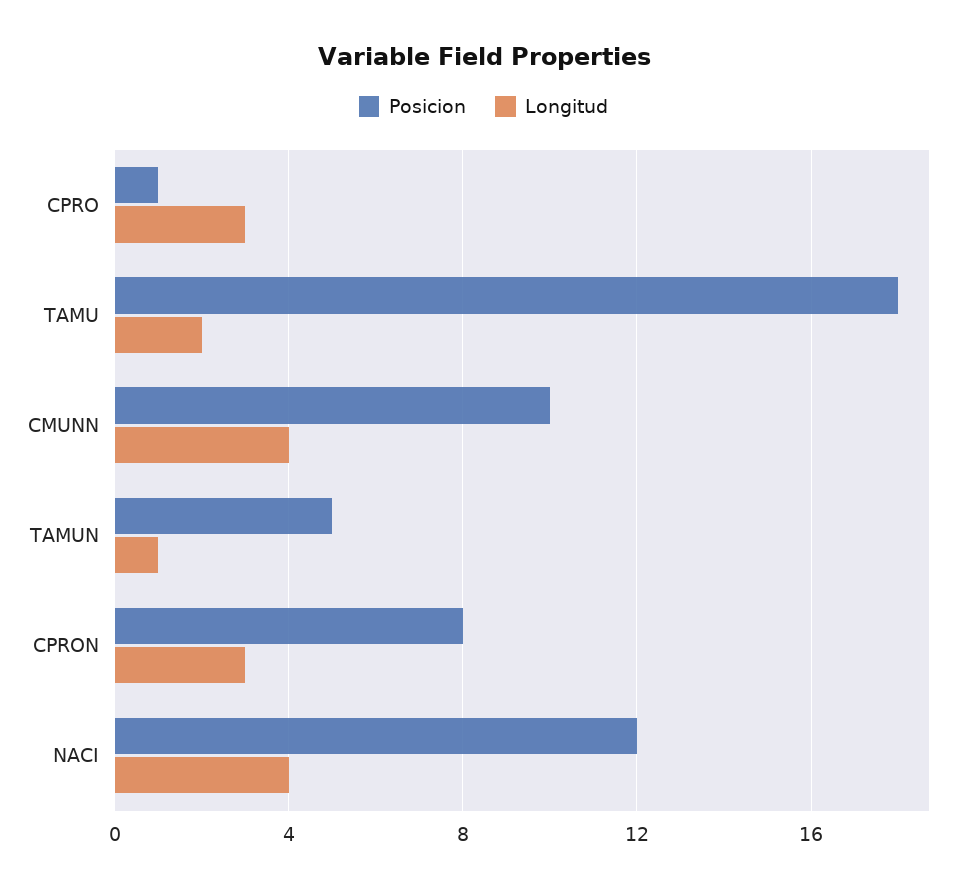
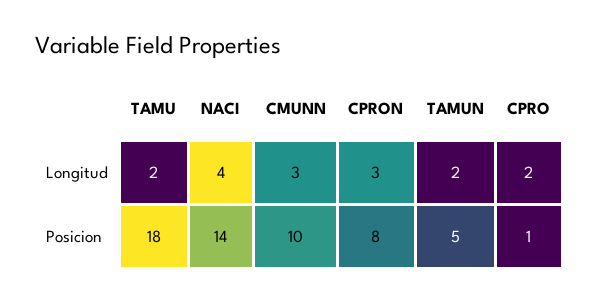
  {
    "Posicion": {
      "CPRO": 1,
      "TAMU": 18,
      "CMUNN": 10,
      "TAMUN": 5,
      "CPRON": 8,
-     "NACI": 12
+     "NACI": 14
    },
    "Longitud": {
-     "CPRO": 3,
+     "CPRO": 2,
      "TAMU": 2,
-     "CMUNN": 4,
+     "CMUNN": 3,
-     "TAMUN": 1,
+     "TAMUN": 2,
      "CPRON": 3,
      "NACI": 4
    }
  }

